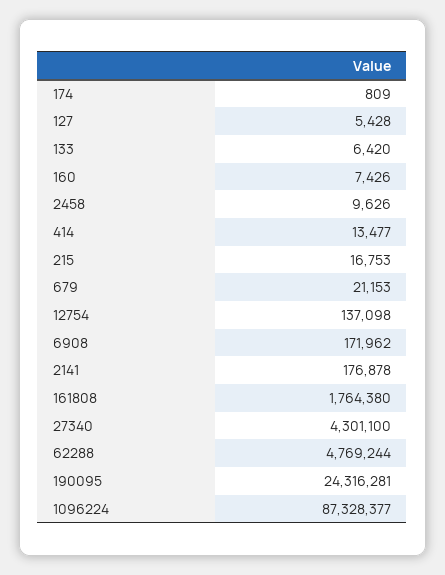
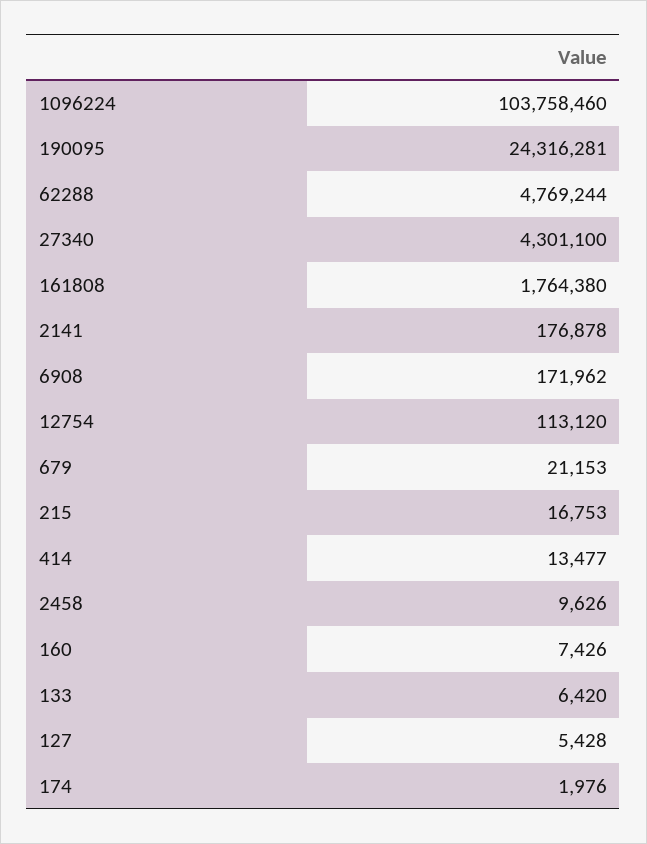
  {
-   "174": 809,
+   "174": 1976,
    "127": 5428,
    "133": 6420,
    "160": 7426,
    "2458": 9626,
    "414": 13477,
    "215": 16753,
    "679": 21153,
-   "12754": 137098,
+   "12754": 113120,
    "6908": 171962,
    "2141": 176878,
    "161808": 1764380,
    "27340": 4301100,
    "62288": 4769244,
    "190095": 24316281,
-   "1096224": 87328377
+   "1096224": 103758460
  }

